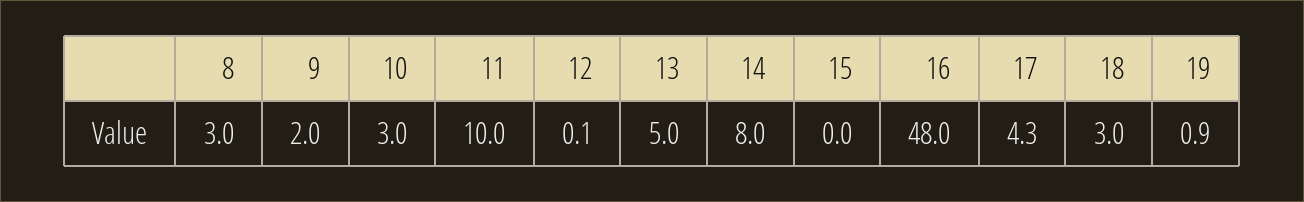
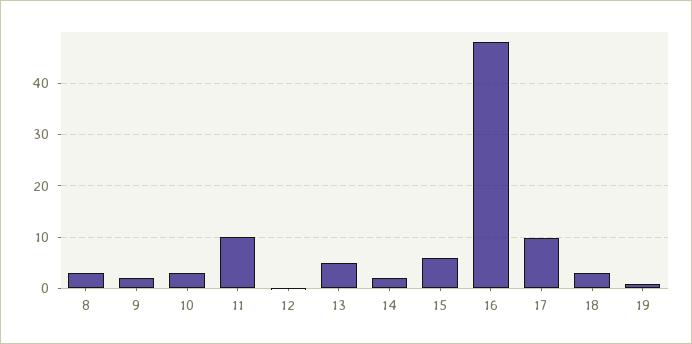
  {
    "8": 3,
    "9": 2,
    "10": 3,
    "11": 10,
    "12": 0.1,
    "13": 5,
-   "14": 8,
+   "14": 2,
-   "15": 0,
+   "15": 6,
    "16": 48,
-   "17": 4.3,
+   "17": 10,
    "18": 3,
    "19": 0.9
  }

